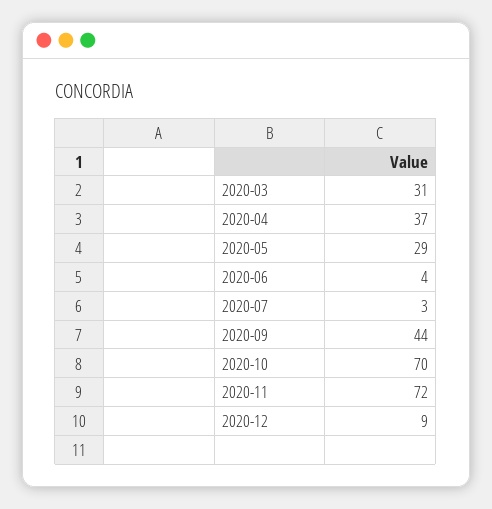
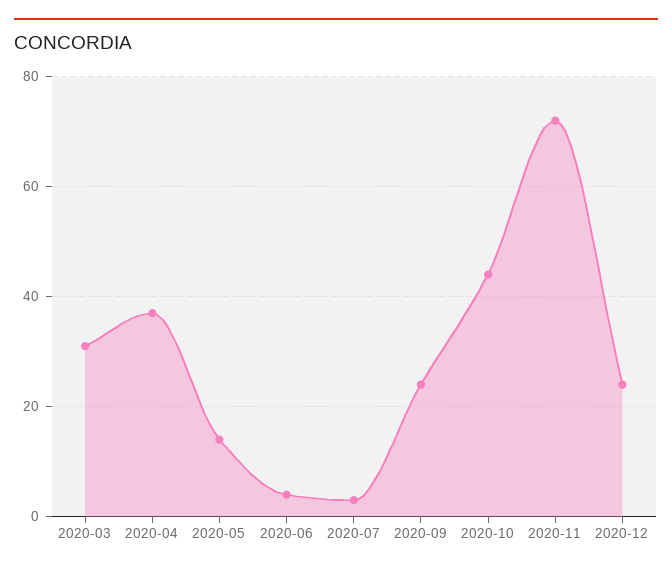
  {
    "2020-03": 31,
    "2020-04": 37,
-   "2020-05": 29,
+   "2020-05": 15,
    "2020-06": 4,
    "2020-07": 3,
-   "2020-09": 44,
+   "2020-09": 25,
-   "2020-10": 70,
+   "2020-10": 45,
    "2020-11": 72,
-   "2020-12": 9
+   "2020-12": 25
  }

